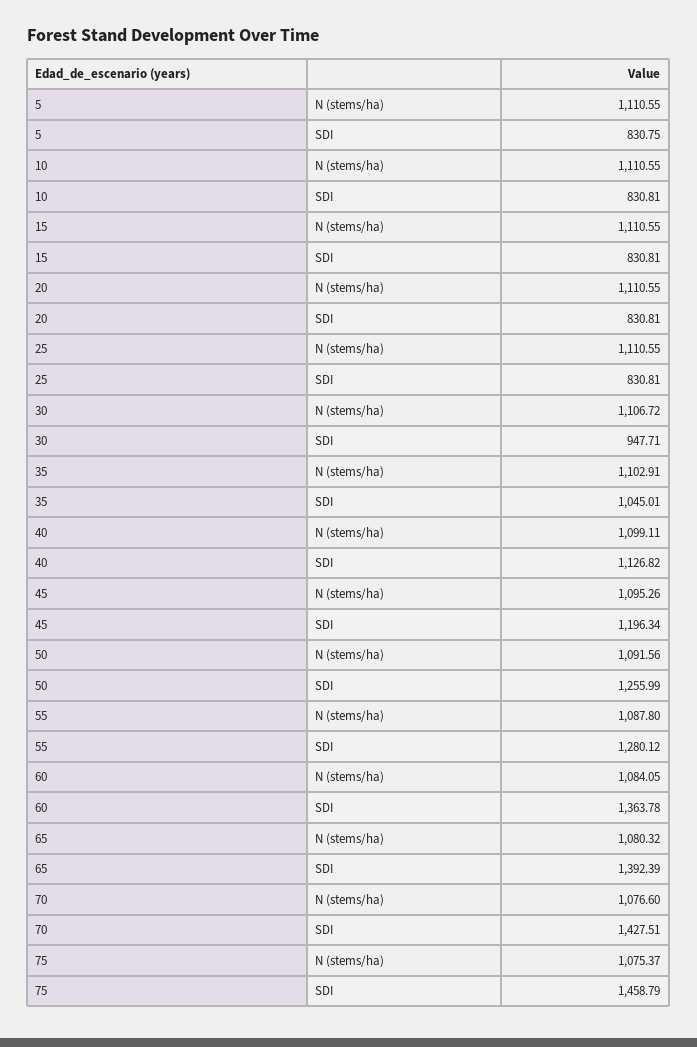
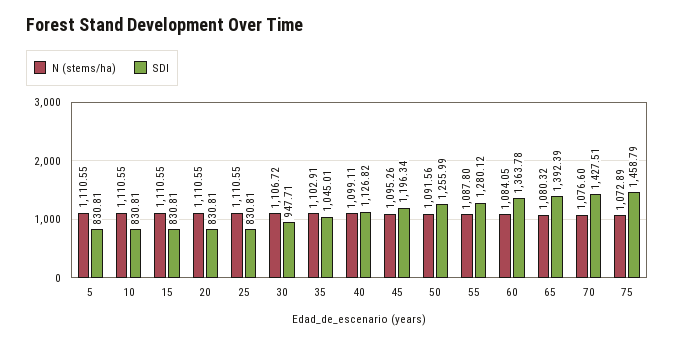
  {
    "N (stems/ha)": {
      "5": 1110.55,
      "10": 1110.55,
      "15": 1110.55,
      "20": 1110.55,
      "25": 1110.55,
      "30": 1106.72,
      "35": 1102.91,
      "40": 1099.11,
      "45": 1095.26,
      "50": 1091.56,
      "55": 1087.8,
      "60": 1084.05,
      "65": 1080.32,
      "70": 1076.6,
-     "75": 1075.37
+     "75": 1072.89
    },
    "SDI": {
-     "5": 830.75,
+     "5": 830.81,
      "10": 830.81,
      "15": 830.81,
      "20": 830.81,
      "25": 830.81,
      "30": 947.71,
      "35": 1045.01,
      "40": 1126.82,
      "45": 1196.34,
      "50": 1255.99,
      "55": 1280.12,
      "60": 1363.78,
      "65": 1392.39,
      "70": 1427.51,
      "75": 1458.79
    }
  }

